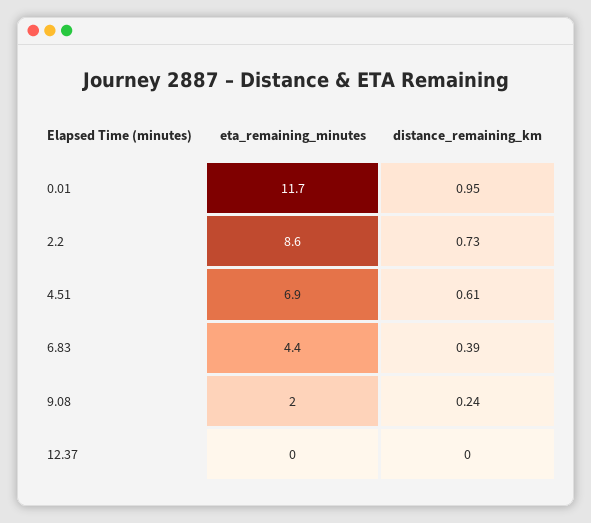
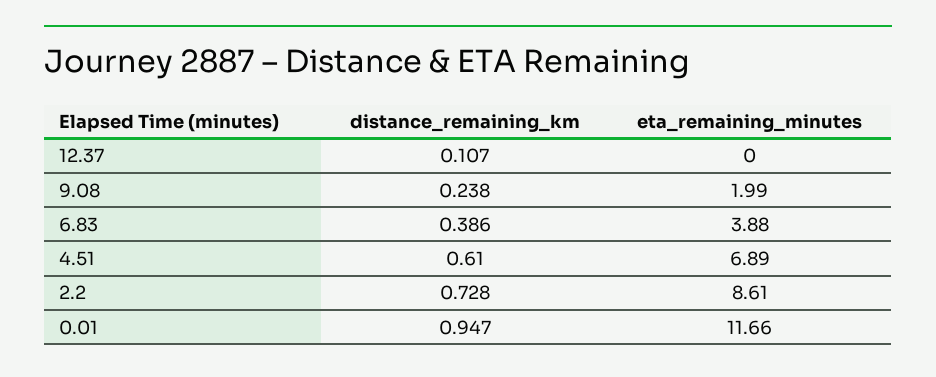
  {
    "eta_remaining_minutes": {
      "0.01": 11.66,
      "2.2": 8.61,
      "4.51": 6.89,
-     "6.83": 4.4,
+     "6.83": 3.88,
      "9.08": 1.99,
      "12.37": 0
    },
    "distance_remaining_km": {
      "0.01": 0.947,
      "2.2": 0.728,
      "4.51": 0.61,
      "6.83": 0.386,
      "9.08": 0.238,
-     "12.37": 0
+     "12.37": 0.107
    }
  }

